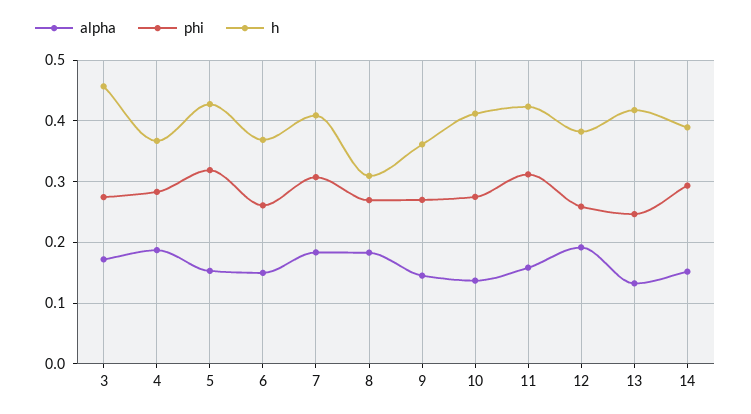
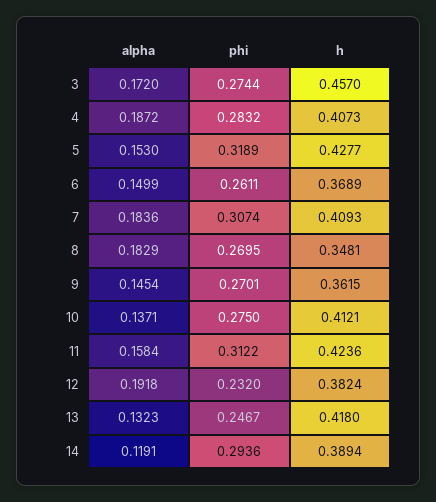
  {
    "alpha": {
      "3": 0.172,
      "4": 0.1872,
      "5": 0.153,
      "6": 0.1499,
      "7": 0.1836,
      "8": 0.1829,
      "9": 0.1454,
      "10": 0.1371,
      "11": 0.1584,
      "12": 0.1918,
      "13": 0.1323,
-     "14": 0.15
+     "14": 0.1191
    },
    "phi": {
      "3": 0.2744,
      "4": 0.2832,
      "5": 0.3189,
      "6": 0.2611,
      "7": 0.3074,
      "8": 0.2695,
      "9": 0.2701,
      "10": 0.275,
      "11": 0.3122,
-     "12": 0.26,
+     "12": 0.232,
      "13": 0.2467,
      "14": 0.2936
    },
    "h": {
      "3": 0.457,
-     "4": 0.37,
+     "4": 0.4073,
      "5": 0.4277,
      "6": 0.3689,
      "7": 0.4093,
-     "8": 0.31,
+     "8": 0.3481,
      "9": 0.3615,
      "10": 0.4121,
      "11": 0.4236,
      "12": 0.3824,
      "13": 0.418,
      "14": 0.3894
    }
  }

